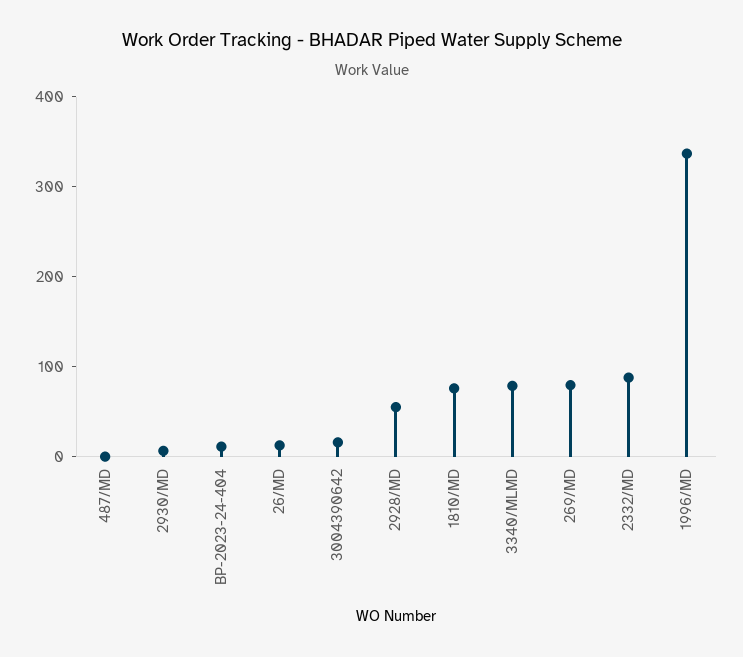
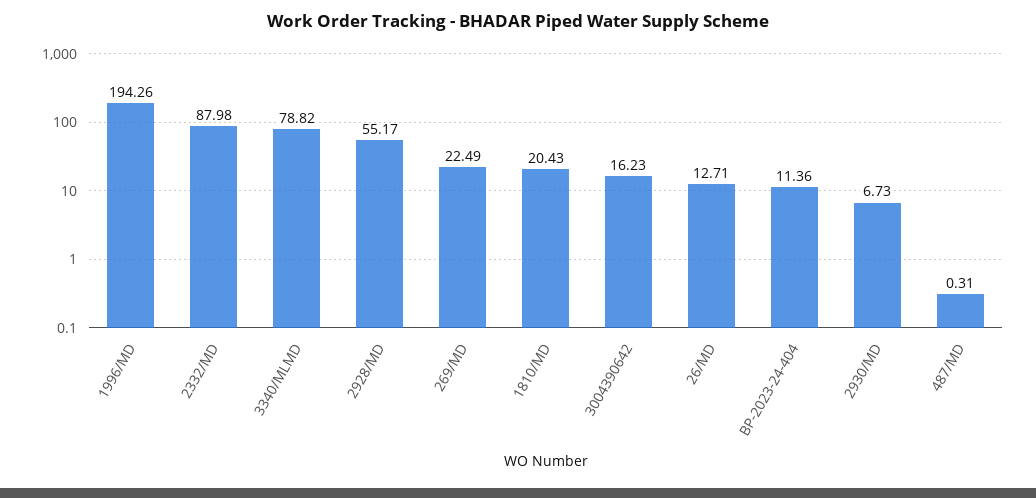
  {
    "487/MD": 0.31,
    "2930/MD": 6.73,
    "BP-2023-24-404": 11.36,
    "26/MD": 12.71,
    "3004390642": 16.23,
    "2928/MD": 55.17,
-   "1810/MD": 80,
+   "1810/MD": 20.43,
    "3340/MLMD": 78.82,
-   "269/MD": 80,
+   "269/MD": 22.49,
    "2332/MD": 87.98,
-   "1996/MD": 340
+   "1996/MD": 194.26
  }

